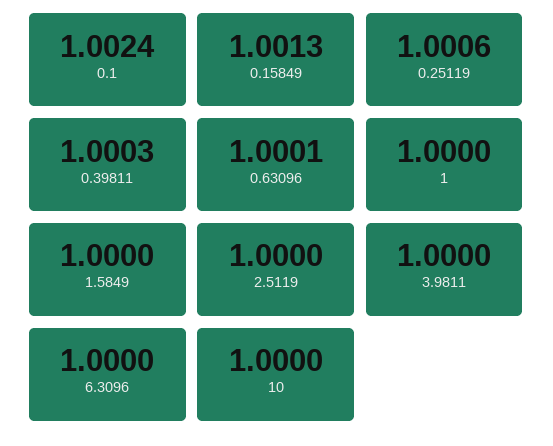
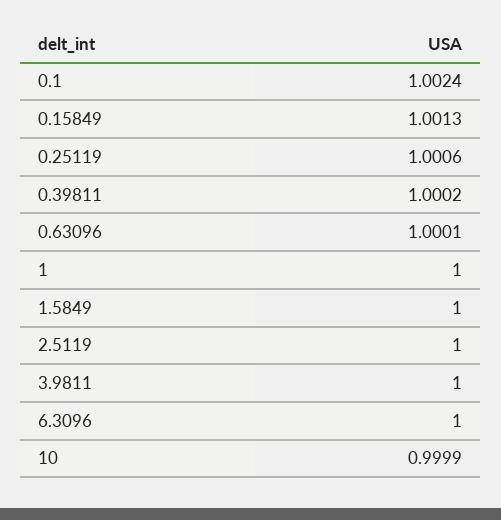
  {
    "0.1": 1.0024,
    "0.15849": 1.0013,
    "0.25119": 1.0006,
-   "0.39811": 1.0003,
+   "0.39811": 1.0002,
    "0.63096": 1.0001,
    "1": 1,
    "1.5849": 1,
    "2.5119": 1,
    "3.9811": 1,
    "6.3096": 1,
-   "10": 1
+   "10": 0.9999
  }

